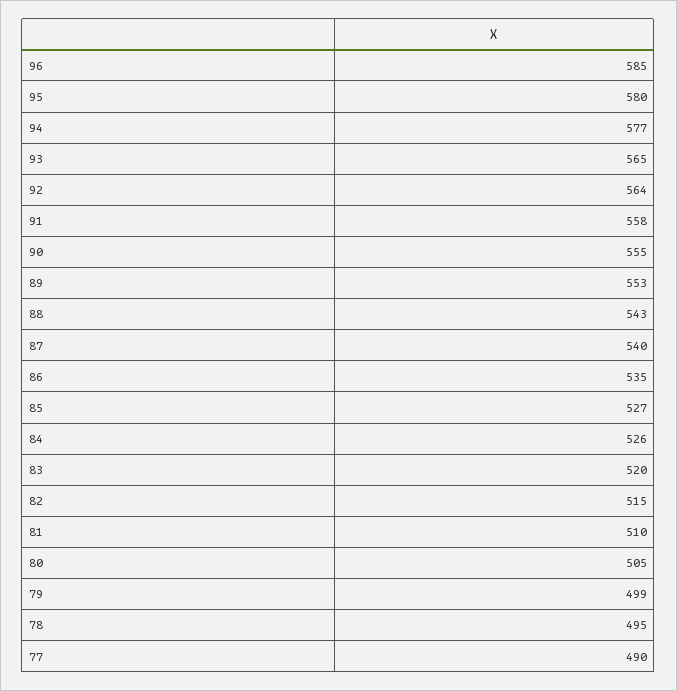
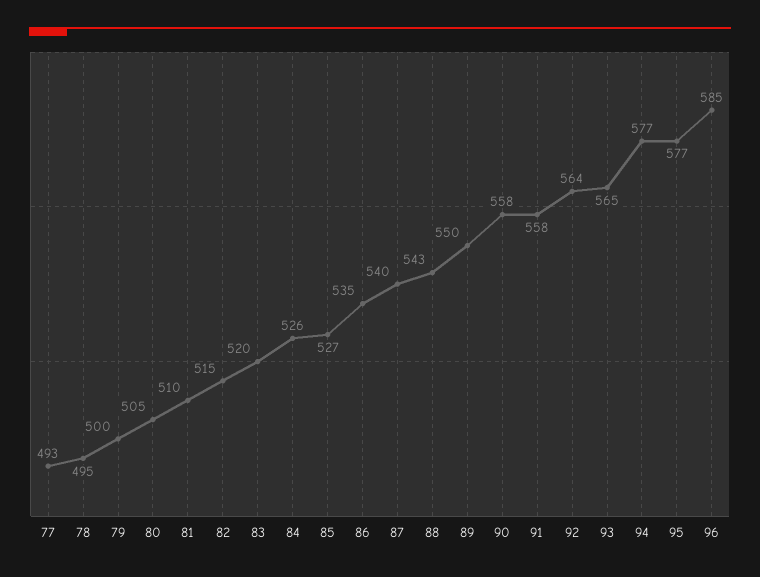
  {
    "96": 585,
-   "95": 580,
+   "95": 577,
    "94": 577,
    "93": 565,
    "92": 564,
    "91": 558,
-   "90": 555,
+   "90": 558,
-   "89": 553,
+   "89": 550,
    "88": 543,
    "87": 540,
    "86": 535,
    "85": 527,
    "84": 526,
    "83": 520,
    "82": 515,
    "81": 510,
    "80": 505,
-   "79": 499,
+   "79": 500,
    "78": 495,
-   "77": 490
+   "77": 493
  }

